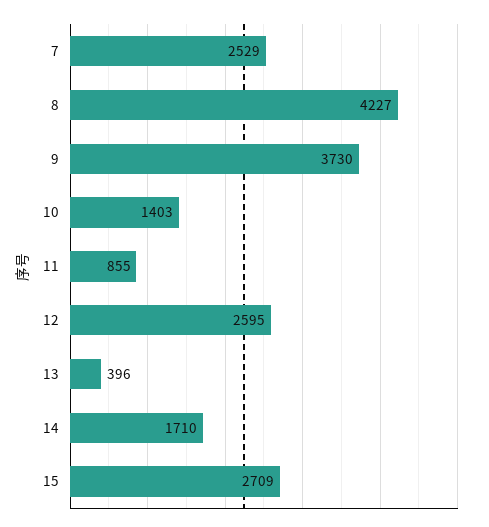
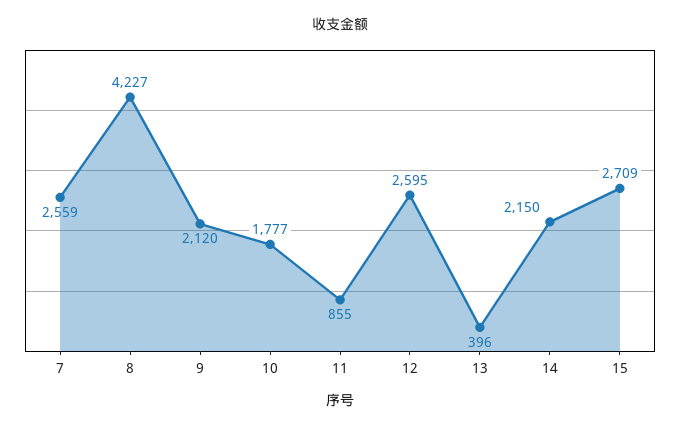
  {
-   "7": 2529,
+   "7": 2559,
    "8": 4227,
-   "9": 3730,
+   "9": 2120,
-   "10": 1403,
+   "10": 1777,
    "11": 855,
    "12": 2595,
    "13": 396,
-   "14": 1710,
+   "14": 2150,
    "15": 2709
  }

